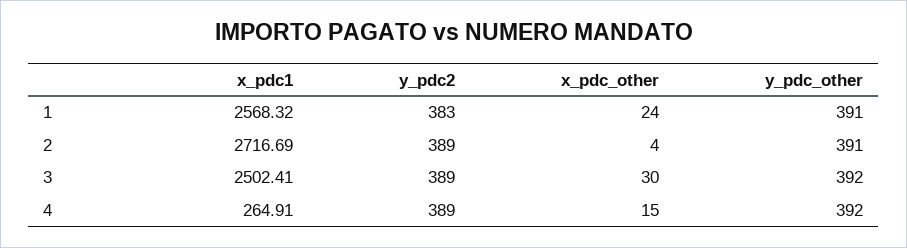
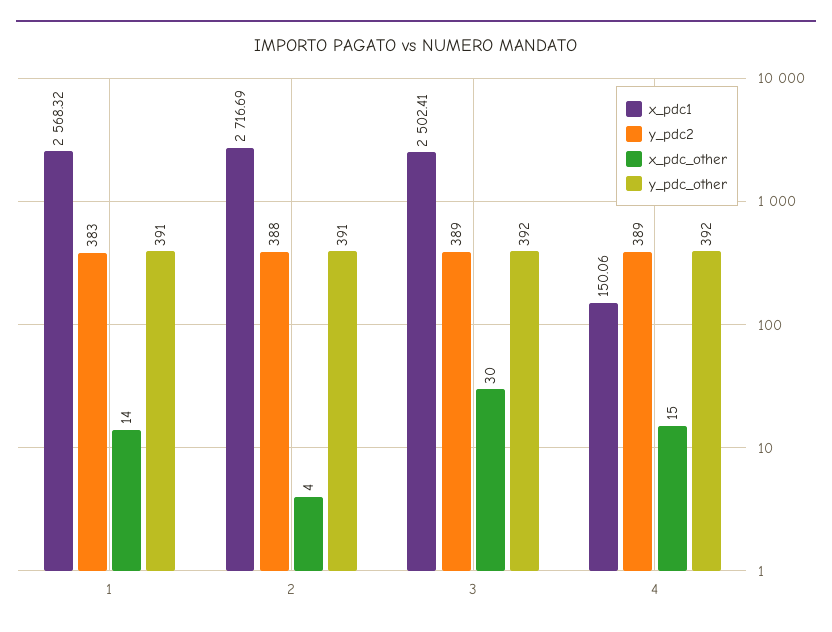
  {
    "x_pdc1": {
      "1": 2568.32,
      "2": 2716.69,
      "3": 2502.41,
-     "4": 264.91
+     "4": 150.06
    },
    "y_pdc2": {
      "1": 383,
-     "2": 389,
+     "2": 388,
      "3": 389,
      "4": 389
    },
    "x_pdc_other": {
-     "1": 24,
+     "1": 14,
      "2": 4,
      "3": 30,
      "4": 15
    },
    "y_pdc_other": {
      "1": 391,
      "2": 391,
      "3": 392,
      "4": 392
    }
  }

